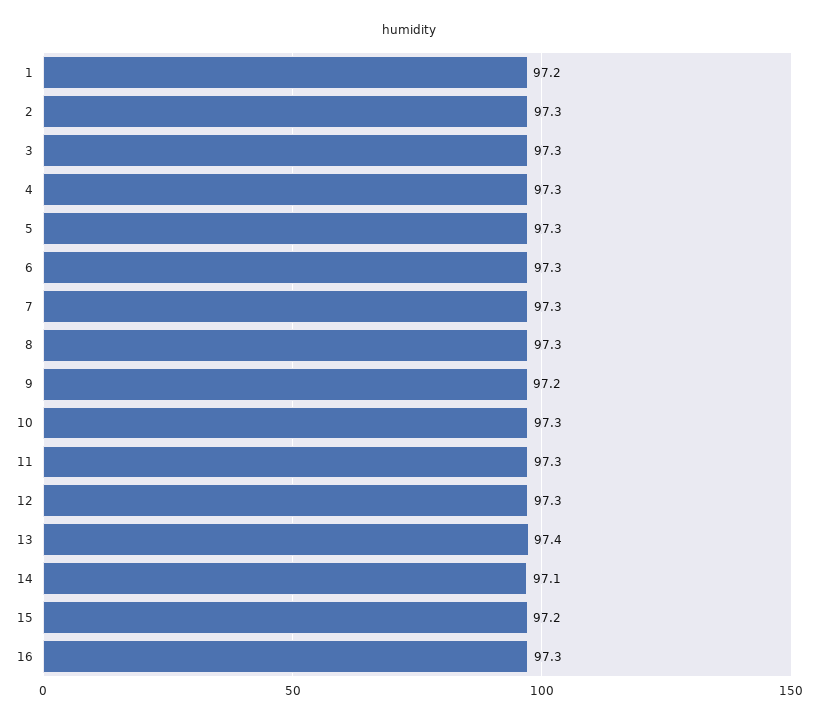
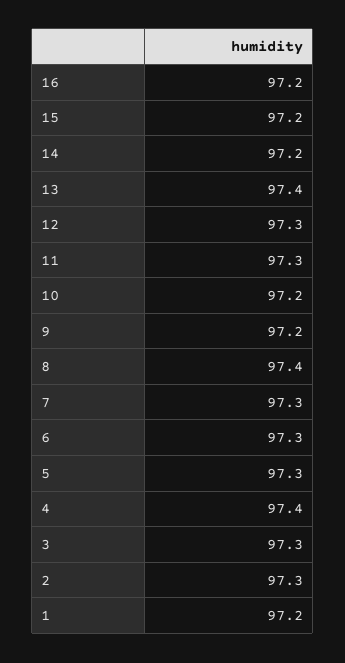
  {
    "1": 97.2,
    "2": 97.3,
    "3": 97.3,
-   "4": 97.3,
+   "4": 97.4,
    "5": 97.3,
    "6": 97.3,
    "7": 97.3,
-   "8": 97.3,
+   "8": 97.4,
    "9": 97.2,
-   "10": 97.3,
+   "10": 97.2,
    "11": 97.3,
    "12": 97.3,
    "13": 97.4,
-   "14": 97.1,
+   "14": 97.2,
    "15": 97.2,
-   "16": 97.3
+   "16": 97.2
  }

